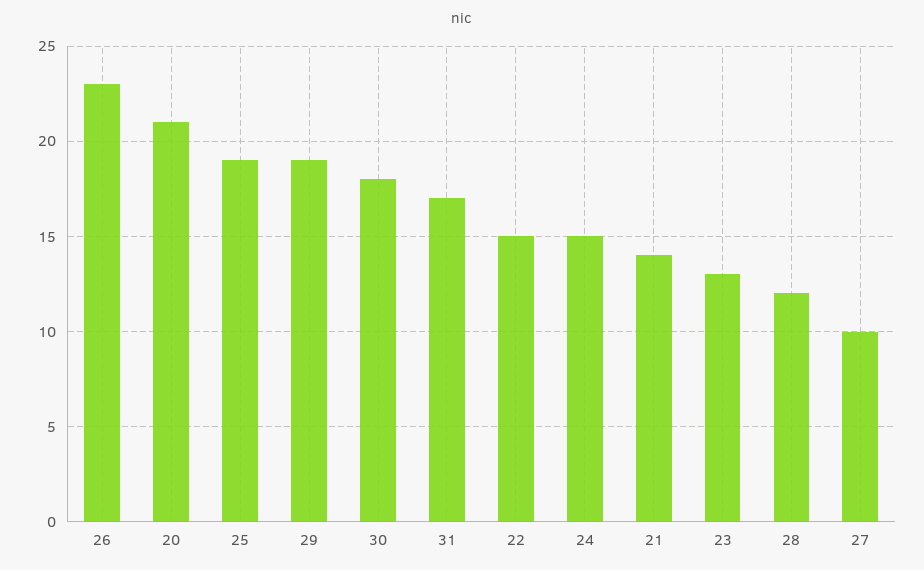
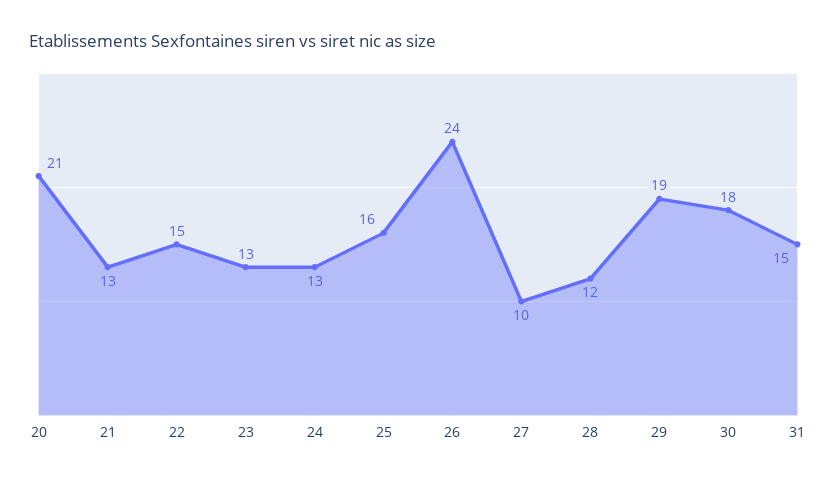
  {
-   "26": 23,
+   "26": 24,
    "20": 21,
-   "25": 19,
+   "25": 16,
    "29": 19,
    "30": 18,
-   "31": 17,
+   "31": 15,
    "22": 15,
-   "24": 15,
+   "24": 13,
-   "21": 14,
+   "21": 13,
    "23": 13,
    "28": 12,
    "27": 10
  }

